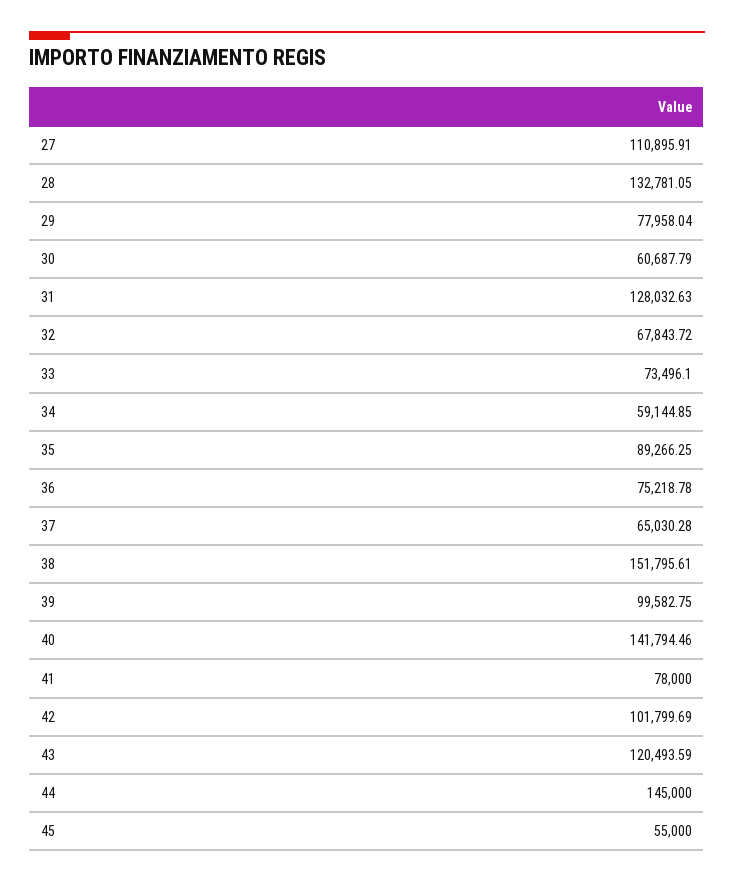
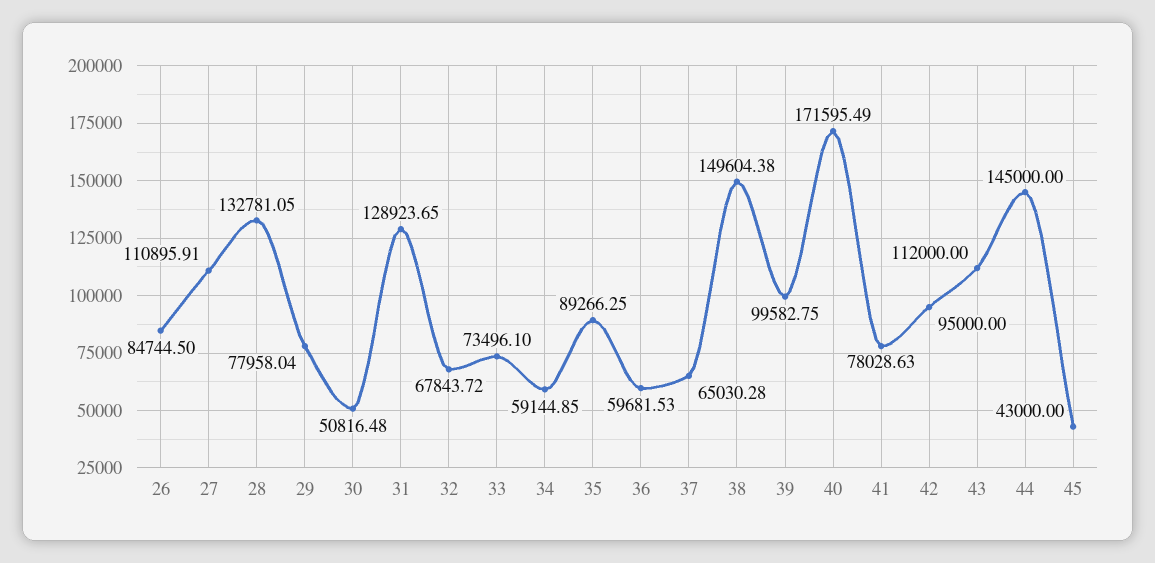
  {
    "27": 110895.91,
    "28": 132781.05,
    "29": 77958.04,
-   "30": 60687.79,
+   "30": 50816.48,
-   "31": 128032.63,
+   "31": 128923.65,
    "32": 67843.72,
    "33": 73496.1,
    "34": 59144.85,
    "35": 89266.25,
-   "36": 75218.78,
+   "36": 59681.53,
    "37": 65030.28,
-   "38": 151795.61,
+   "38": 149604.38,
    "39": 99582.75,
-   "40": 141794.46,
+   "40": 171595.49,
-   "41": 78000,
+   "41": 78028.63,
-   "42": 101799.69,
+   "42": 95000,
-   "43": 120493.59,
+   "43": 112000,
    "44": 145000,
-   "45": 55000
+   "45": 43000,
+   "26": 84744.5
  }

